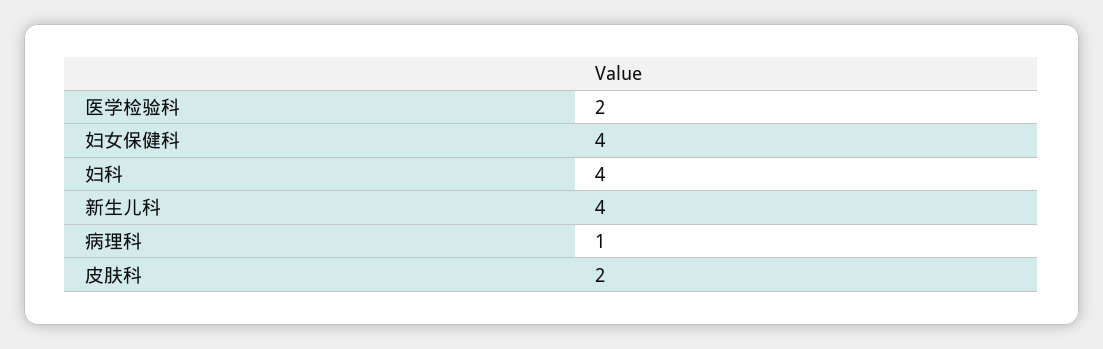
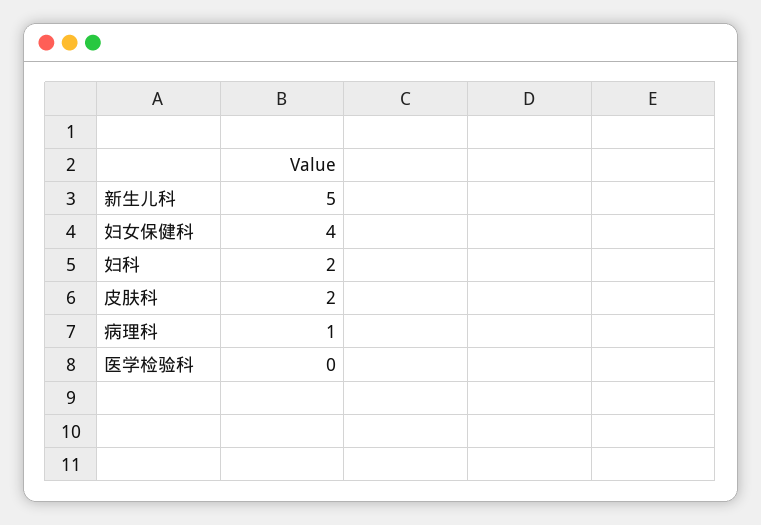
  {
-   "医学检验科": 2,
+   "医学检验科": 0,
    "妇女保健科": 4,
-   "妇科": 4,
+   "妇科": 2,
-   "新生儿科": 4,
+   "新生儿科": 5,
    "病理科": 1,
    "皮肤科": 2
  }

